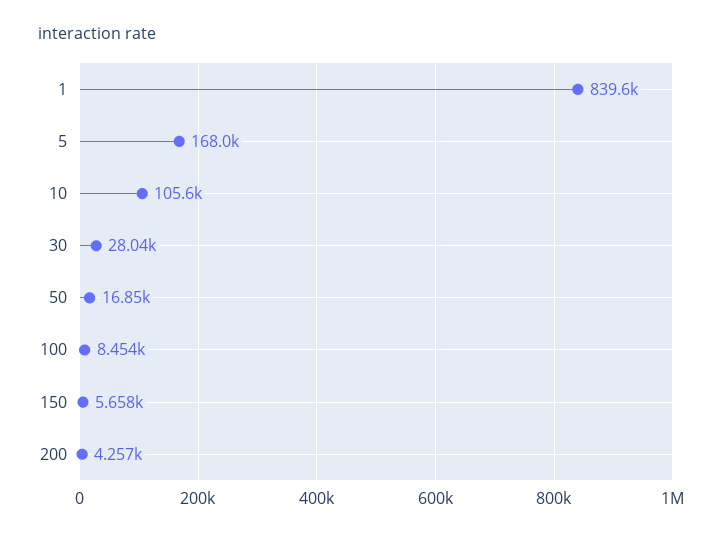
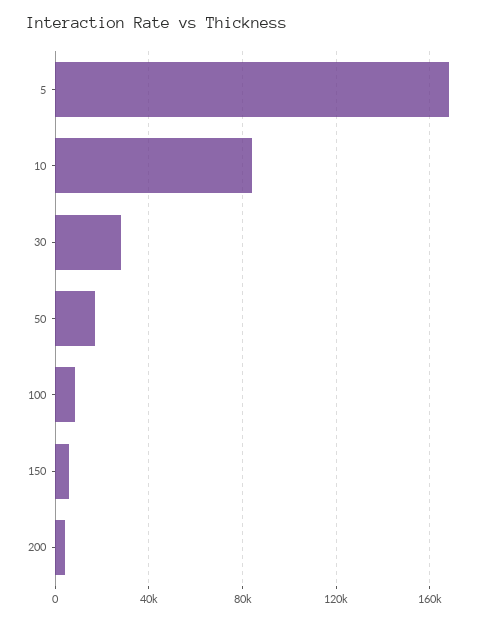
  {
-   "1": 839600,
    "5": 168000,
-   "10": 105600,
+   "10": 85000,
    "30": 28040,
    "50": 16850,
    "100": 8454,
    "150": 5658,
    "200": 4257
  }

